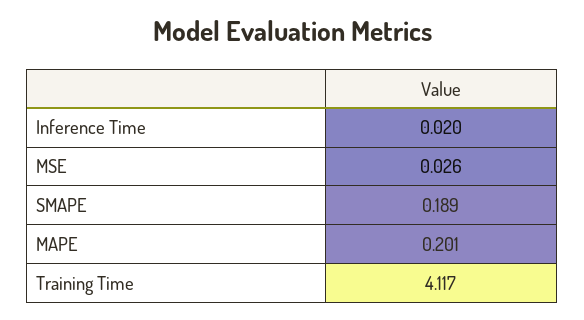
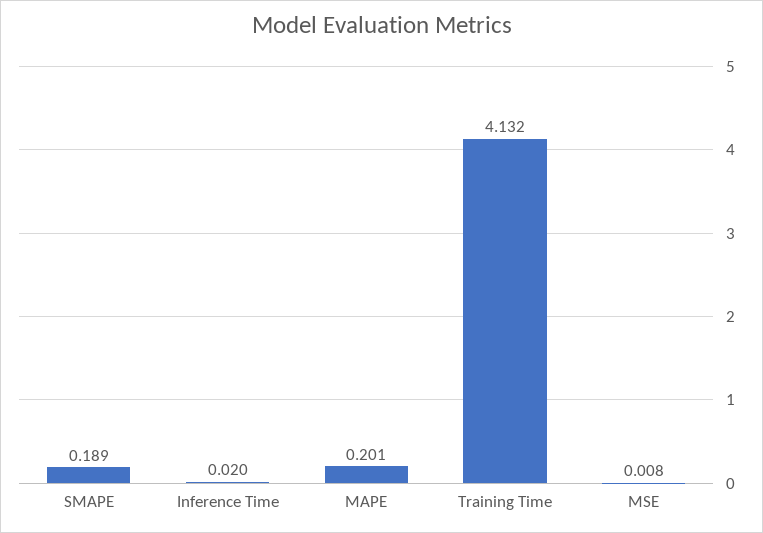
  {
    "Inference Time": 0.02,
-   "MSE": 0.026,
+   "MSE": 0.008,
    "SMAPE": 0.189,
    "MAPE": 0.201,
-   "Training Time": 4.117
+   "Training Time": 4.132
  }

